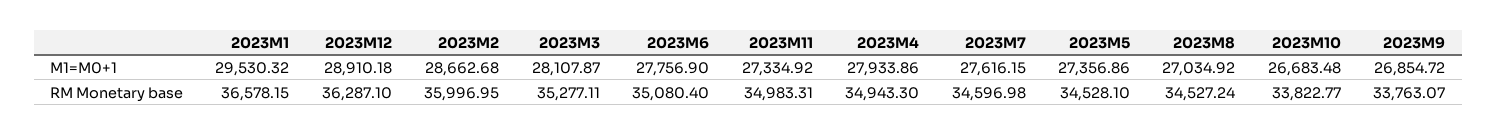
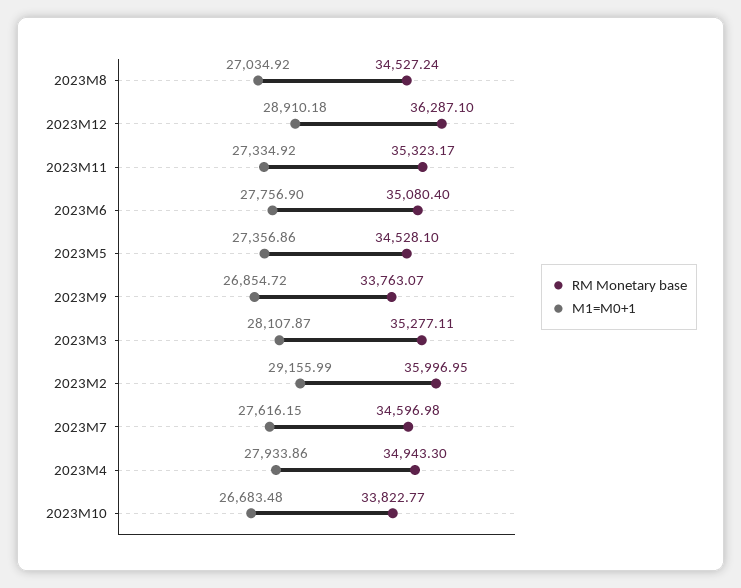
  {
    "M1=M0+1": {
-     "2023M1": 29530.32,
      "2023M12": 28910.18,
-     "2023M2": 28662.68,
+     "2023M2": 29155.99,
      "2023M3": 28107.87,
      "2023M6": 27756.9,
      "2023M11": 27334.92,
      "2023M4": 27933.86,
      "2023M7": 27616.15,
      "2023M5": 27356.86,
      "2023M8": 27034.92,
      "2023M10": 26683.48,
      "2023M9": 26854.72
    },
    "RM Monetary base": {
-     "2023M1": 36578.15,
      "2023M12": 36287.1,
      "2023M2": 35996.95,
      "2023M3": 35277.11,
      "2023M6": 35080.4,
-     "2023M11": 34983.31,
+     "2023M11": 35323.17,
      "2023M4": 34943.3,
      "2023M7": 34596.98,
      "2023M5": 34528.1,
      "2023M8": 34527.24,
      "2023M10": 33822.77,
      "2023M9": 33763.07
    }
  }

